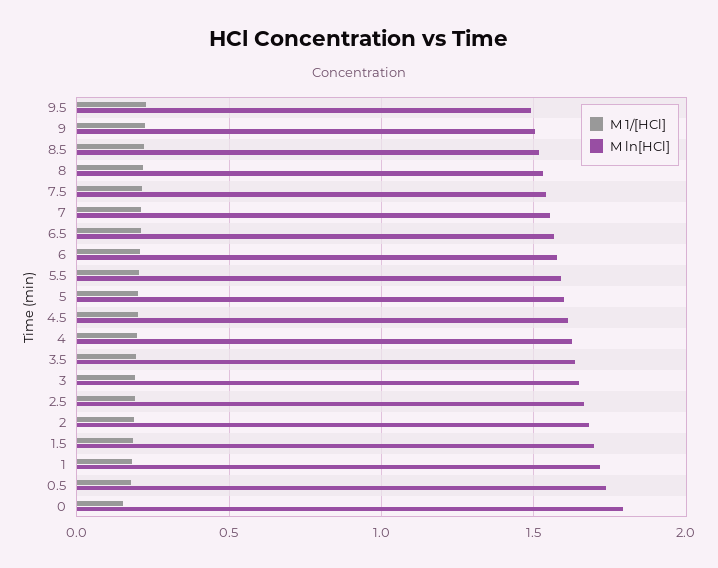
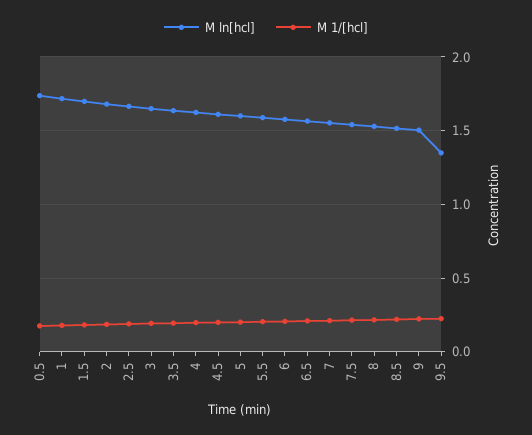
  {
    "M 1/[HCl]": {
      "9.5": 0.25,
      "9": 0.2,
      "8.5": 0.2,
      "8": 0.2,
      "7.5": 0.2,
      "7": 0.2,
      "6.5": 0.2,
      "6": 0.2,
      "5.5": 0.2,
      "5": 0.2,
      "4.5": 0.2,
      "4": 0.2,
      "3.5": 0.2,
      "3": 0.2,
      "2.5": 0.2,
      "2": 0.2,
      "1.5": 0.2,
      "1": 0.2,
-     "0.5": 0.2,
+     "0.5": 0.2
-     "0": 0.15
    },
    "M ln[HCl]": {
-     "9.5": 1.5,
+     "9.5": 1.35,
      "9": 1.5,
      "8.5": 1.5,
      "8": 1.55,
      "7.5": 1.55,
      "7": 1.55,
      "6.5": 1.55,
      "6": 1.6,
      "5.5": 1.6,
      "5": 1.6,
      "4.5": 1.6,
      "4": 1.6,
      "3.5": 1.65,
      "3": 1.65,
      "2.5": 1.65,
      "2": 1.7,
      "1.5": 1.7,
      "1": 1.7,
-     "0.5": 1.75,
+     "0.5": 1.75
-     "0": 1.8
    }
  }

